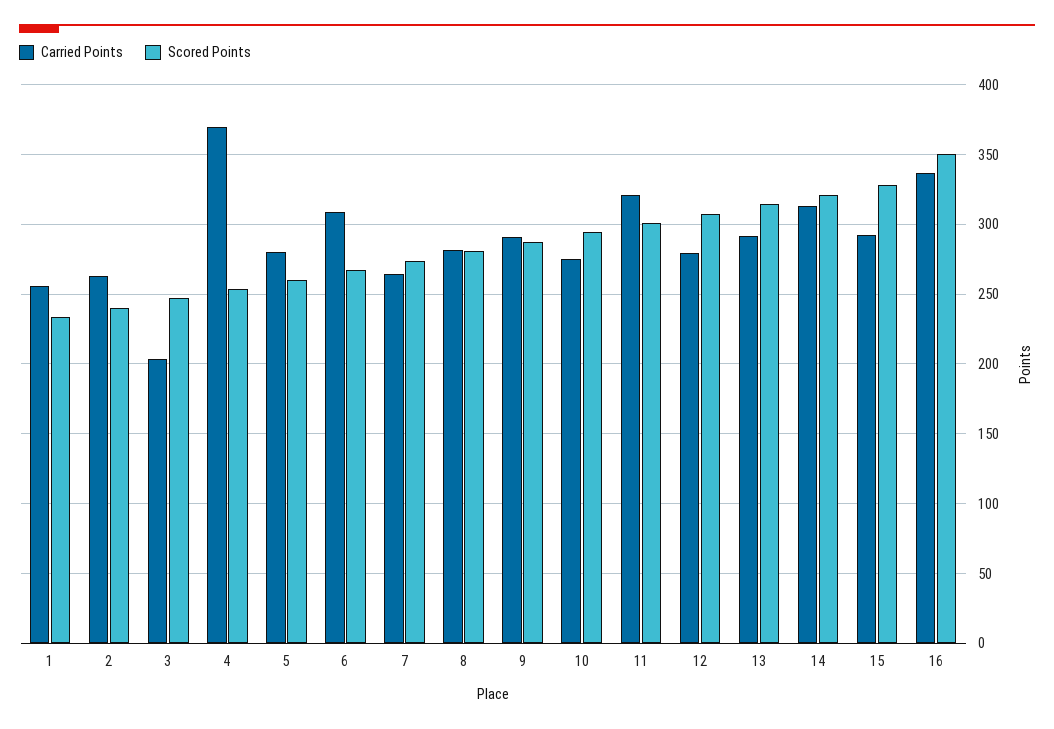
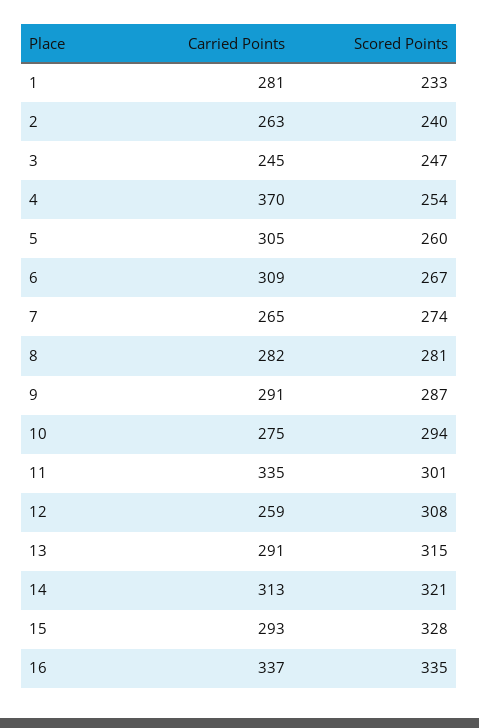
  {
    "Carried Points": {
-     "1": 255,
+     "1": 281,
      "2": 263,
-     "3": 205,
+     "3": 245,
      "4": 370,
-     "5": 280,
+     "5": 305,
      "6": 309,
      "7": 265,
      "8": 282,
      "9": 291,
      "10": 275,
-     "11": 320,
+     "11": 335,
-     "12": 280,
+     "12": 259,
      "13": 291,
      "14": 313,
      "15": 293,
      "16": 337
    },
    "Scored Points": {
      "1": 233,
      "2": 240,
      "3": 247,
      "4": 254,
      "5": 260,
      "6": 267,
      "7": 274,
      "8": 281,
      "9": 287,
      "10": 294,
      "11": 301,
      "12": 308,
      "13": 315,
      "14": 321,
      "15": 328,
-     "16": 350
+     "16": 335
    }
  }

